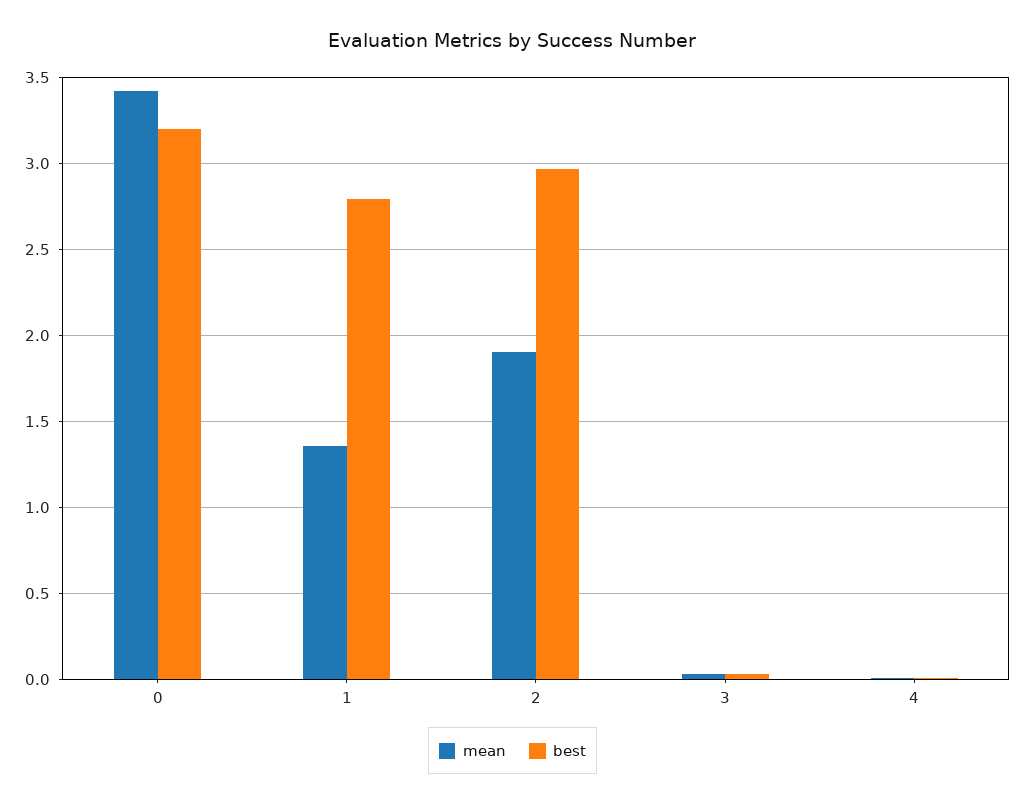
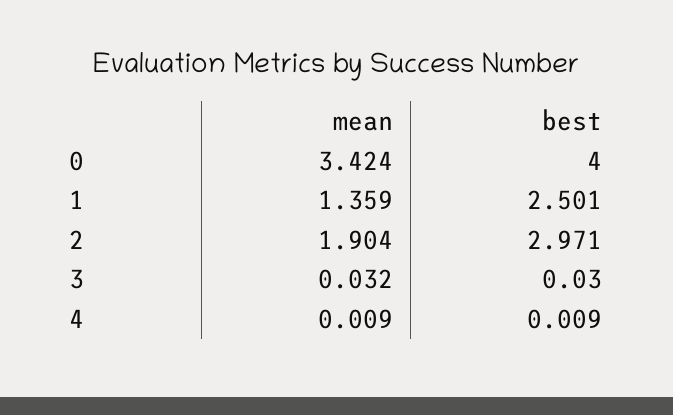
  {
    "mean": {
      "0": 3.424,
      "1": 1.359,
      "2": 1.904,
      "3": 0.032,
      "4": 0.009
    },
    "best": {
-     "0": 3.2,
+     "0": 4,
-     "1": 2.8,
+     "1": 2.501,
      "2": 2.971,
      "3": 0.03,
      "4": 0.009
    }
  }

